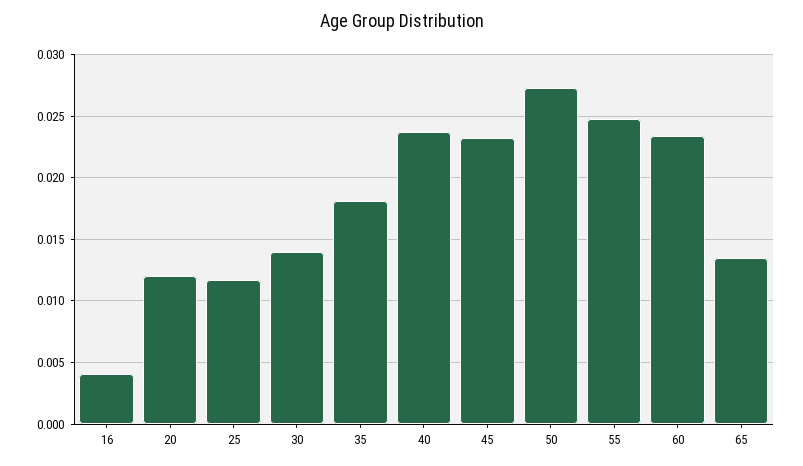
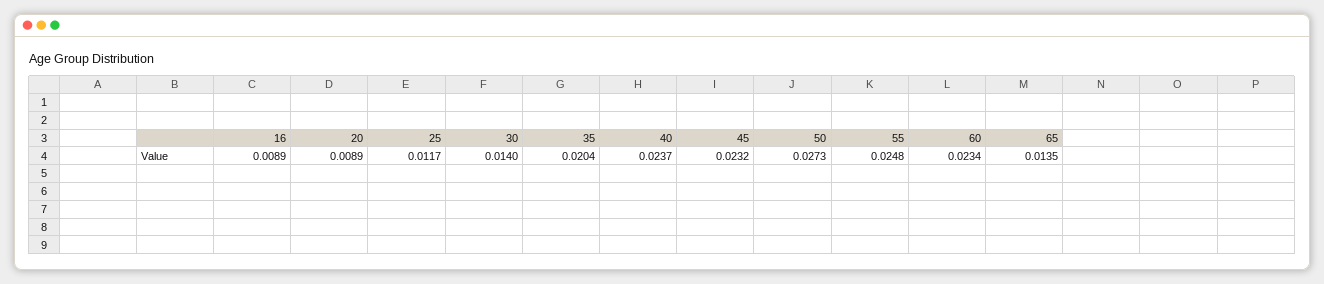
  {
-   "16": 0.004,
+   "16": 0.0089,
-   "20": 0.012,
+   "20": 0.0089,
    "25": 0.0117,
    "30": 0.014,
-   "35": 0.018,
+   "35": 0.0204,
    "40": 0.0237,
    "45": 0.0232,
    "50": 0.0273,
    "55": 0.0248,
    "60": 0.0234,
    "65": 0.0135
  }

